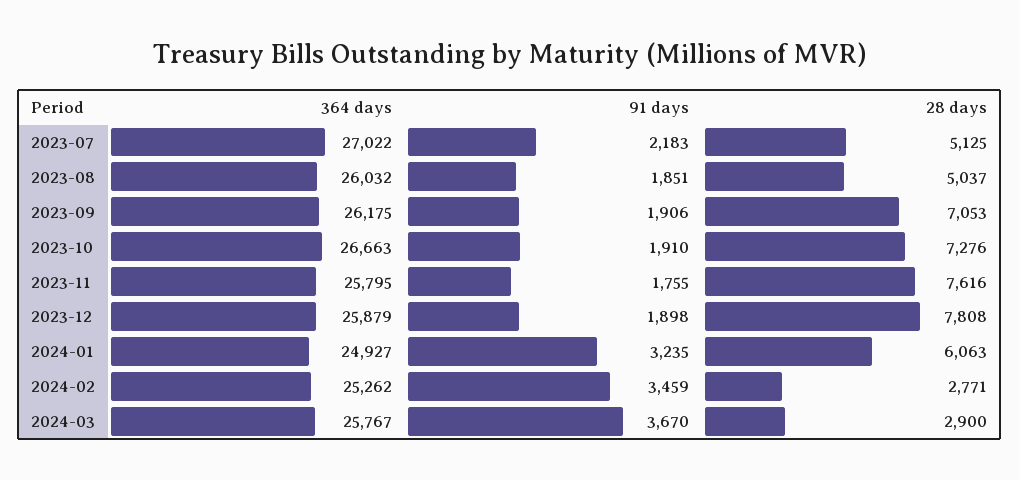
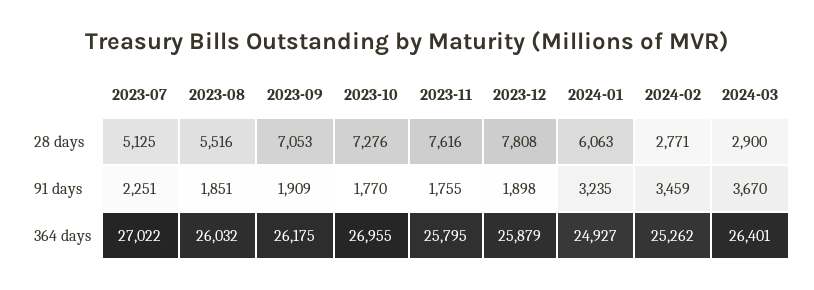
  {
    "364 days": {
      "2023-07": 27022,
      "2023-08": 26032,
      "2023-09": 26175,
-     "2023-10": 26663,
+     "2023-10": 26955,
      "2023-11": 25795,
      "2023-12": 25879,
      "2024-01": 24927,
      "2024-02": 25262,
-     "2024-03": 25767
+     "2024-03": 26401
    },
    "91 days": {
-     "2023-07": 2183,
+     "2023-07": 2251,
      "2023-08": 1851,
-     "2023-09": 1906,
+     "2023-09": 1909,
-     "2023-10": 1910,
+     "2023-10": 1770,
      "2023-11": 1755,
      "2023-12": 1898,
      "2024-01": 3235,
      "2024-02": 3459,
      "2024-03": 3670
    },
    "28 days": {
      "2023-07": 5125,
-     "2023-08": 5037,
+     "2023-08": 5516,
      "2023-09": 7053,
      "2023-10": 7276,
      "2023-11": 7616,
      "2023-12": 7808,
      "2024-01": 6063,
      "2024-02": 2771,
      "2024-03": 2900
    }
  }

